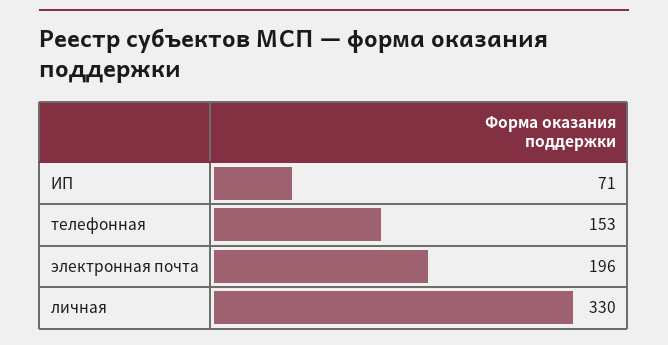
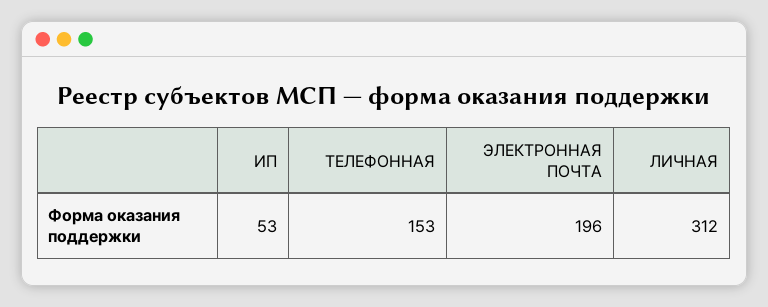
  {
-   "ИП": 71,
+   "ИП": 53,
    "телефонная": 153,
    "электронная почта": 196,
-   "личная": 330
+   "личная": 312
  }

